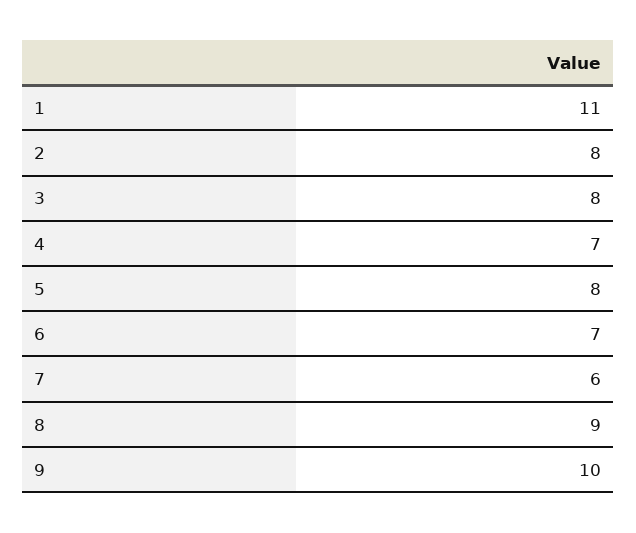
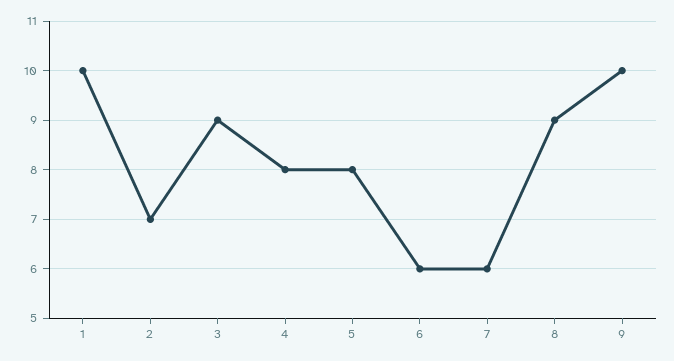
  {
-   "1": 11,
+   "1": 10,
-   "2": 8,
+   "2": 7,
-   "3": 8,
+   "3": 9,
-   "4": 7,
+   "4": 8,
    "5": 8,
-   "6": 7,
+   "6": 6,
    "7": 6,
    "8": 9,
    "9": 10
  }

